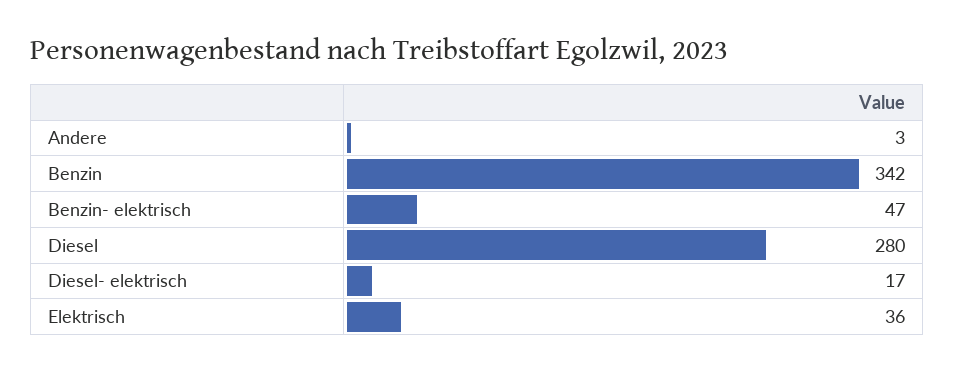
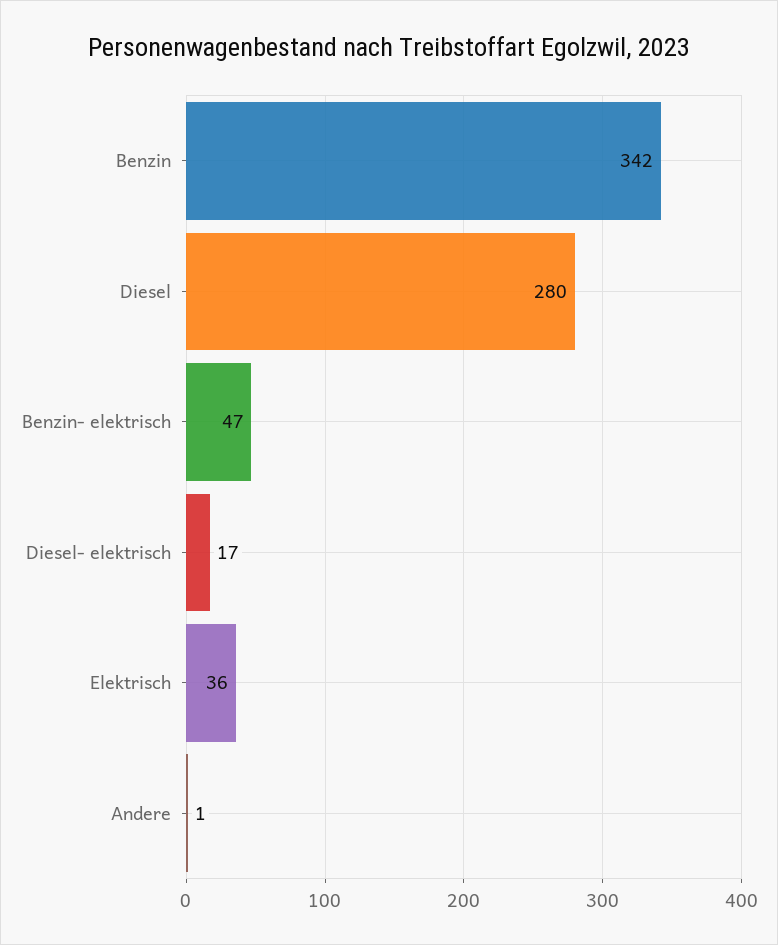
  {
-   "Andere": 3,
+   "Andere": 1,
    "Benzin": 342,
    "Benzin- elektrisch": 47,
    "Diesel": 280,
    "Diesel- elektrisch": 17,
    "Elektrisch": 36
  }

